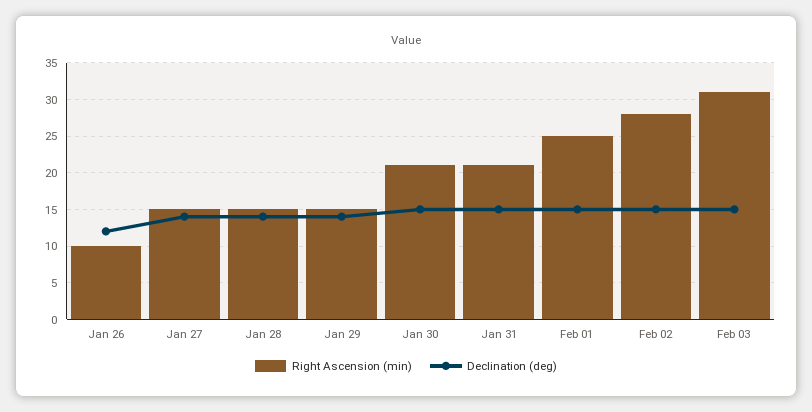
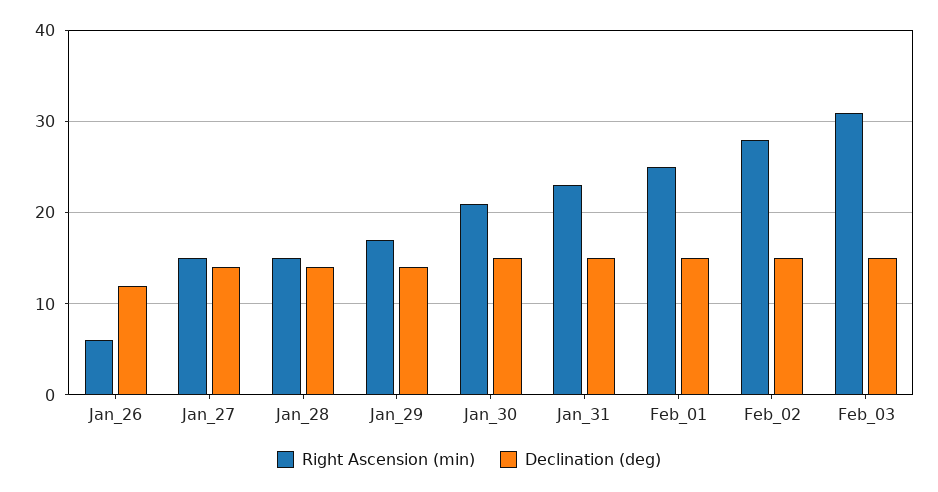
  {
    "Right Ascension (min)": {
-     "Jan 26": 10,
+     "Jan 26": 6,
      "Jan 27": 15,
      "Jan 28": 15,
-     "Jan 29": 15,
+     "Jan 29": 17,
      "Jan 30": 21,
-     "Jan 31": 21,
+     "Jan 31": 23,
      "Feb 01": 25,
      "Feb 02": 28,
      "Feb 03": 31
    },
    "Declination (deg)": {
      "Jan 26": 12,
      "Jan 27": 14,
      "Jan 28": 14,
      "Jan 29": 14,
      "Jan 30": 15,
      "Jan 31": 15,
      "Feb 01": 15,
      "Feb 02": 15,
      "Feb 03": 15
    }
  }

